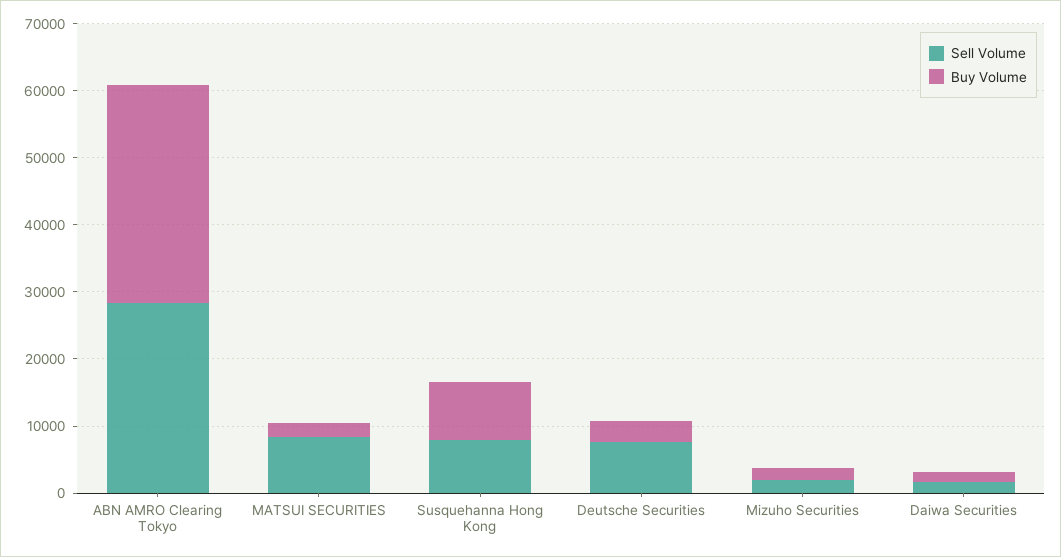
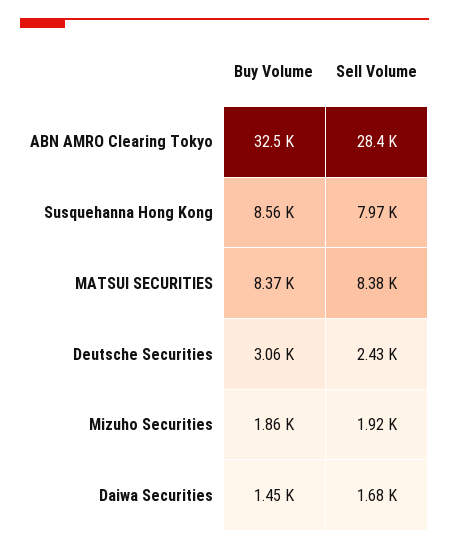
  {
    "Sell Volume": {
      "ABN AMRO Clearing Tokyo": 28400,
      "MATSUI SECURITIES": 8380,
      "Susquehanna Hong Kong": 7970,
-     "Deutsche Securities": 8000,
+     "Deutsche Securities": 2430,
      "Mizuho Securities": 1920,
      "Daiwa Securities": 1680
    },
    "Buy Volume": {
      "ABN AMRO Clearing Tokyo": 32500,
-     "MATSUI SECURITIES": 2000,
+     "MATSUI SECURITIES": 8370,
      "Susquehanna Hong Kong": 8560,
      "Deutsche Securities": 3060,
      "Mizuho Securities": 1860,
      "Daiwa Securities": 1450
    }
  }

